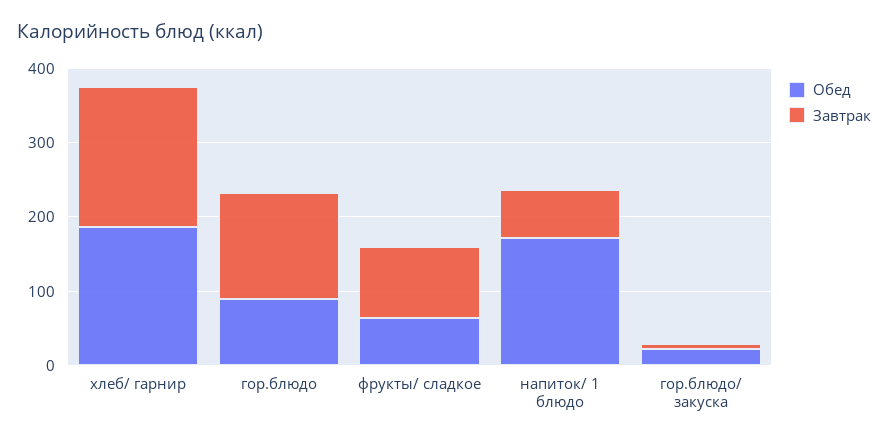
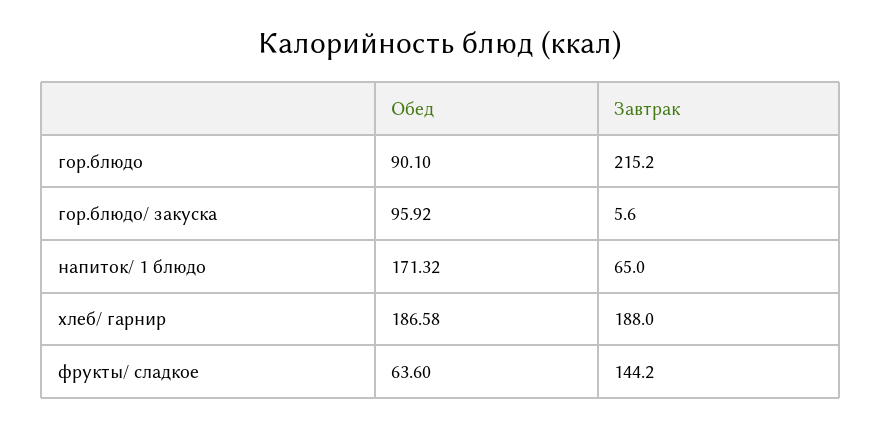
  {
    "Обед": {
      "хлеб/ гарнир": 186.58,
      "гор.блюдо": 90.1,
      "фрукты/ сладкое": 63.6,
      "напиток/ 1 блюдо": 171.32,
-     "гор.блюдо/ закуска": 20
+     "гор.блюдо/ закуска": 95.92
    },
    "Завтрак": {
      "хлеб/ гарнир": 188,
-     "гор.блюдо": 140,
+     "гор.блюдо": 215.2,
-     "фрукты/ сладкое": 100,
+     "фрукты/ сладкое": 144.2,
      "напиток/ 1 блюдо": 65,
      "гор.блюдо/ закуска": 5.6
    }
  }

